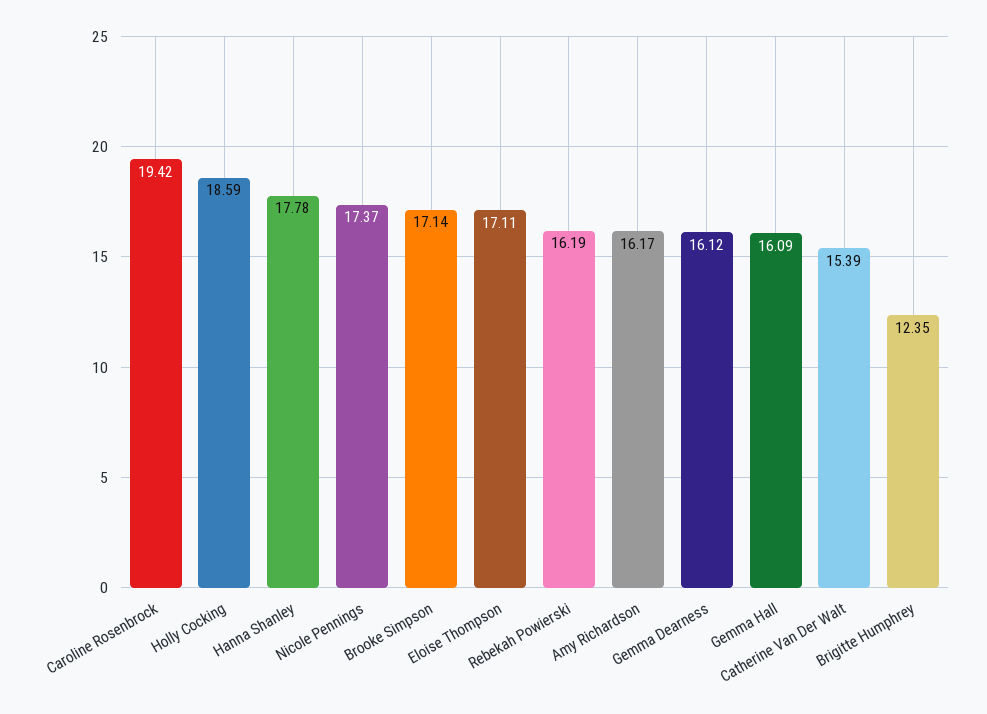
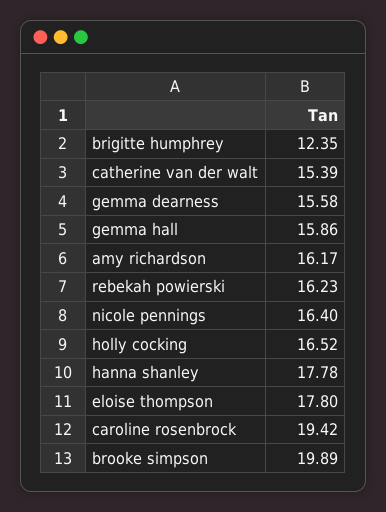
  {
    "Caroline Rosenbrock": 19.42,
-   "Holly Cocking": 18.59,
+   "Holly Cocking": 16.52,
    "Hanna Shanley": 17.78,
-   "Nicole Pennings": 17.37,
+   "Nicole Pennings": 16.4,
-   "Brooke Simpson": 17.14,
+   "Brooke Simpson": 19.89,
-   "Eloise Thompson": 17.11,
+   "Eloise Thompson": 17.8,
-   "Rebekah Powierski": 16.19,
+   "Rebekah Powierski": 16.23,
    "Amy Richardson": 16.17,
-   "Gemma Dearness": 16.12,
+   "Gemma Dearness": 15.58,
-   "Gemma Hall": 16.09,
+   "Gemma Hall": 15.86,
    "Catherine Van Der Walt": 15.39,
    "Brigitte Humphrey": 12.35
  }

